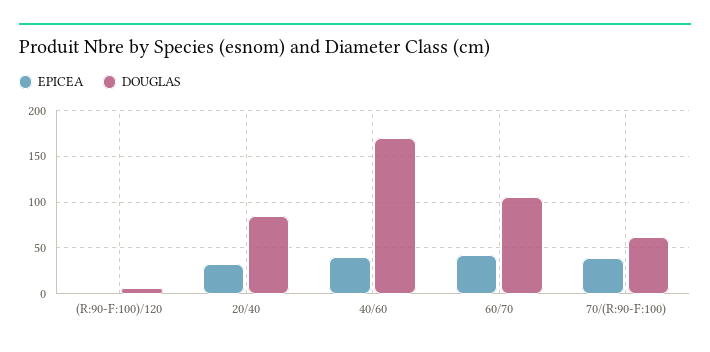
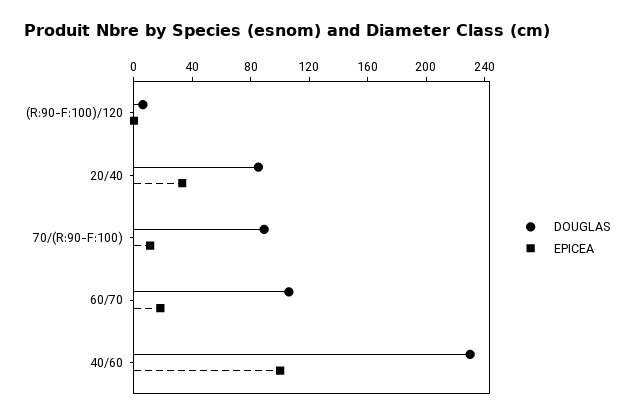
  {
    "EPICEA": {
      "(R:90-F:100)/120": 0,
      "20/40": 30,
-     "40/60": 40,
+     "40/60": 100,
-     "60/70": 40,
+     "60/70": 20,
-     "70/(R:90-F:100)": 40
+     "70/(R:90-F:100)": 10
    },
    "DOUGLAS": {
      "(R:90-F:100)/120": 10,
      "20/40": 90,
-     "40/60": 170,
+     "40/60": 230,
      "60/70": 110,
-     "70/(R:90-F:100)": 60
+     "70/(R:90-F:100)": 90
    }
  }

